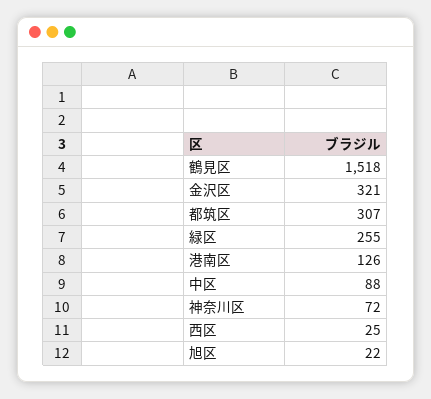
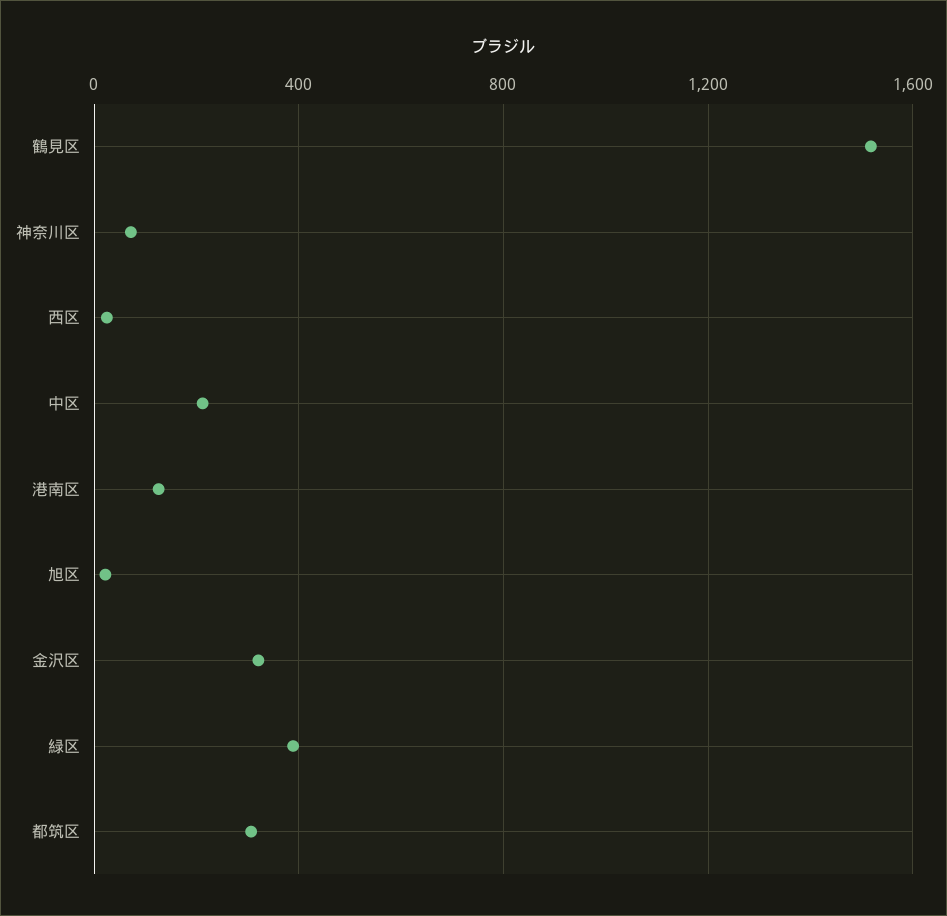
  {
    "鶴見区": 1518,
    "金沢区": 321,
    "都筑区": 307,
-   "緑区": 255,
+   "緑区": 400,
    "港南区": 126,
-   "中区": 88,
+   "中区": 200,
    "神奈川区": 72,
    "西区": 25,
    "旭区": 22
  }

